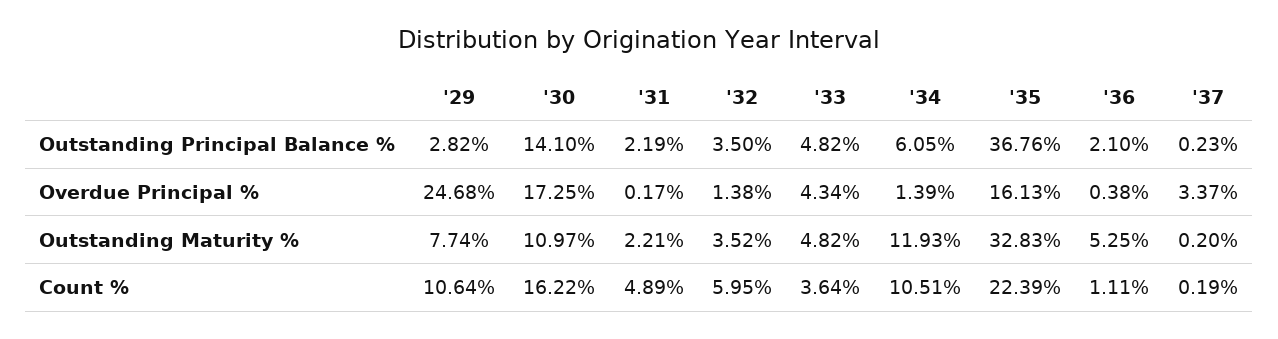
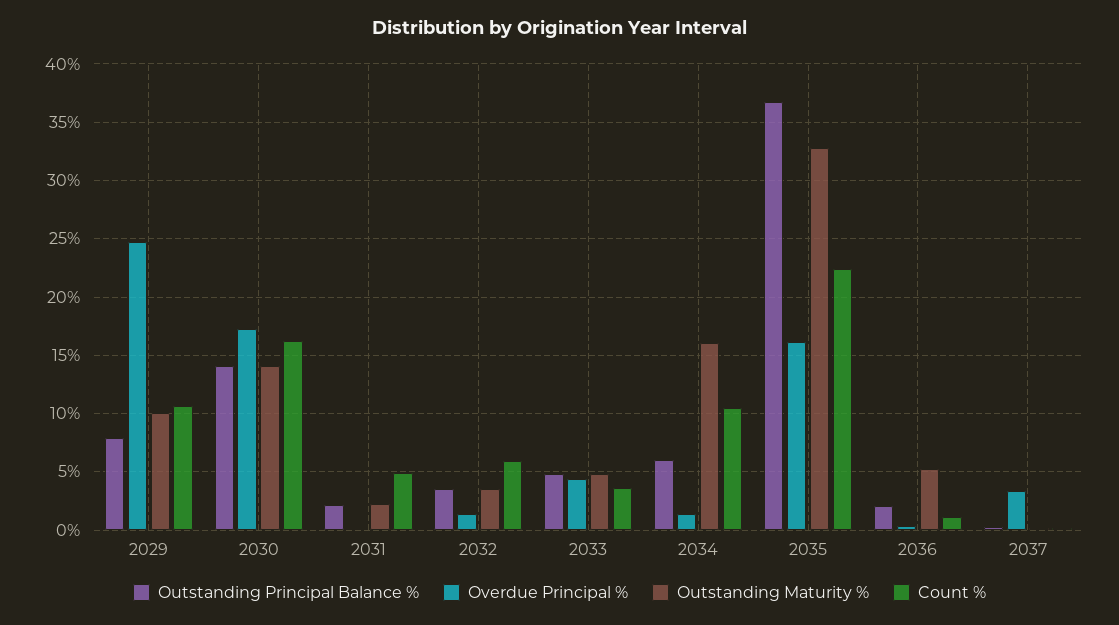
  {
    "Outstanding Principal Balance %": {
-     "'29": 2.82,
+     "'29": 8,
      "'30": 14.1,
      "'31": 2.19,
      "'32": 3.5,
      "'33": 4.82,
      "'34": 6.05,
      "'35": 36.76,
      "'36": 2.1,
      "'37": 0.23
    },
    "Overdue Principal %": {
      "'29": 24.68,
      "'30": 17.25,
      "'31": 0.17,
      "'32": 1.38,
      "'33": 4.34,
      "'34": 1.39,
      "'35": 16.13,
      "'36": 0.38,
      "'37": 3.37
    },
    "Outstanding Maturity %": {
-     "'29": 7.74,
+     "'29": 10,
-     "'30": 10.97,
+     "'30": 14,
      "'31": 2.21,
      "'32": 3.52,
      "'33": 4.82,
-     "'34": 11.93,
+     "'34": 16,
      "'35": 32.83,
      "'36": 5.25,
      "'37": 0.2
    },
    "Count %": {
      "'29": 10.64,
      "'30": 16.22,
      "'31": 4.89,
      "'32": 5.95,
      "'33": 3.64,
      "'34": 10.51,
      "'35": 22.39,
      "'36": 1.11,
      "'37": 0.19
    }
  }

